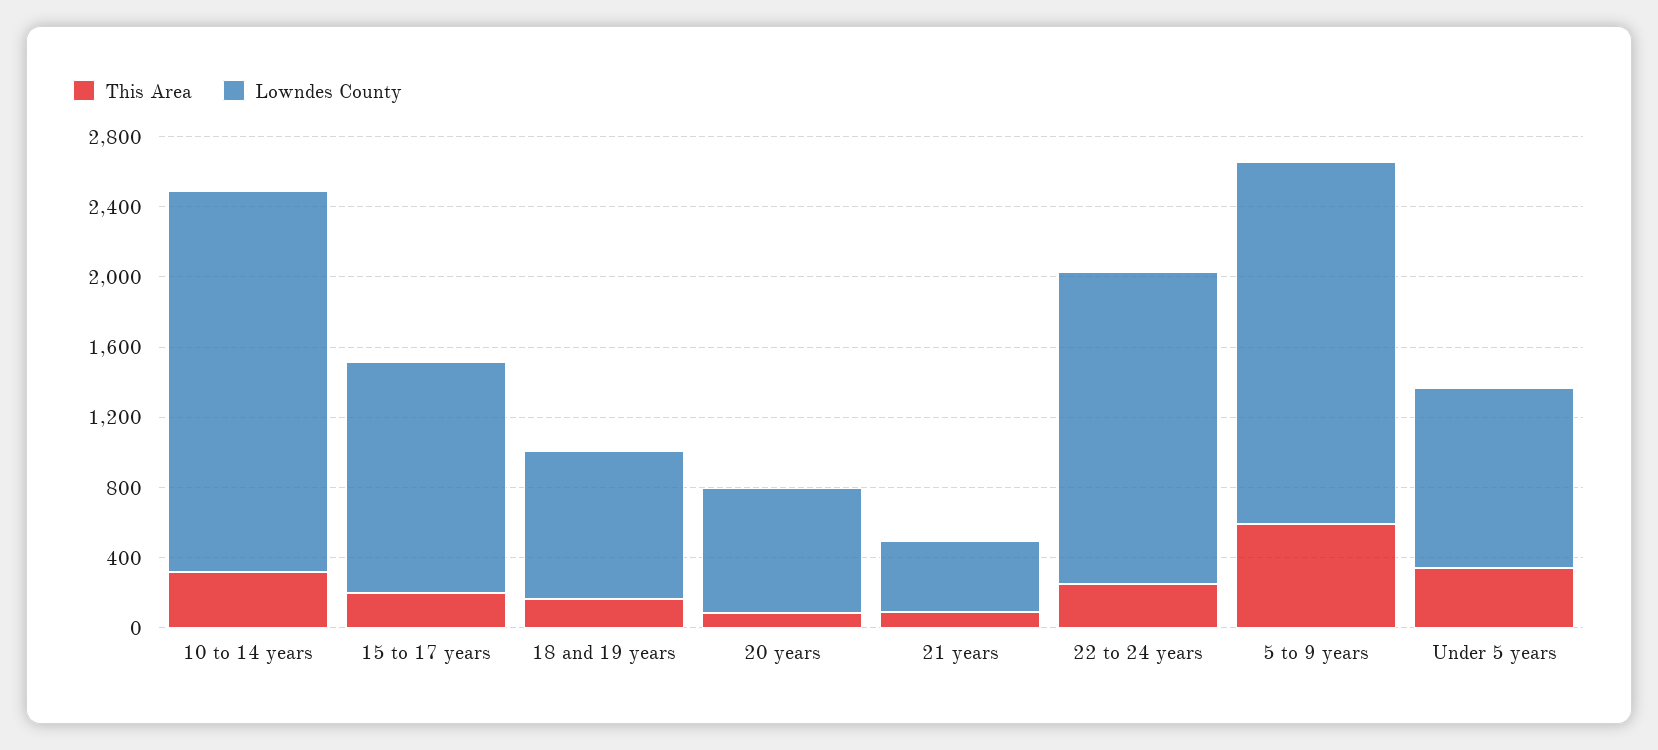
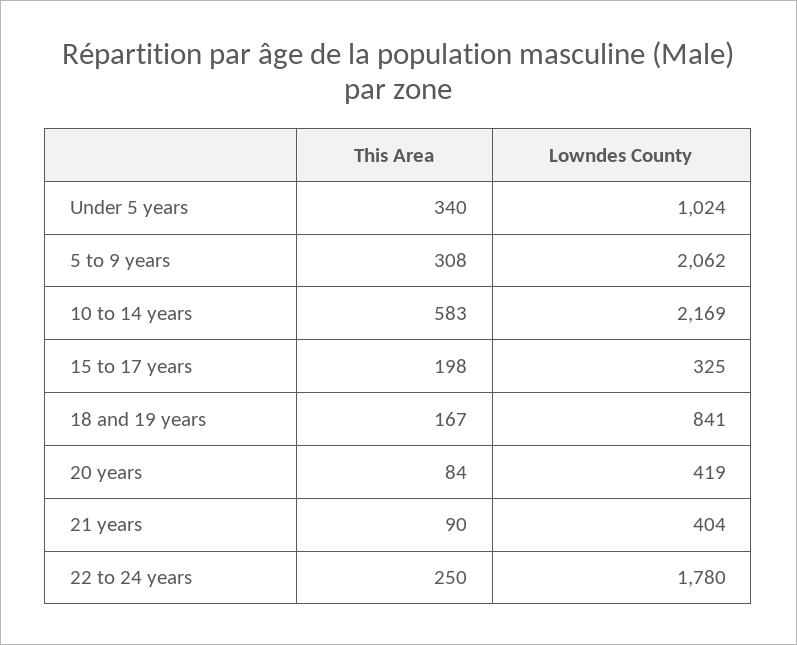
  {
    "This Area": {
-     "10 to 14 years": 300,
+     "10 to 14 years": 583,
      "15 to 17 years": 198,
      "18 and 19 years": 167,
      "20 years": 84,
      "21 years": 90,
      "22 to 24 years": 250,
-     "5 to 9 years": 600,
+     "5 to 9 years": 308,
      "Under 5 years": 340
    },
    "Lowndes County": {
      "10 to 14 years": 2169,
-     "15 to 17 years": 1300,
+     "15 to 17 years": 325,
      "18 and 19 years": 841,
-     "20 years": 700,
+     "20 years": 419,
      "21 years": 404,
      "22 to 24 years": 1780,
      "5 to 9 years": 2062,
      "Under 5 years": 1024
    }
  }

